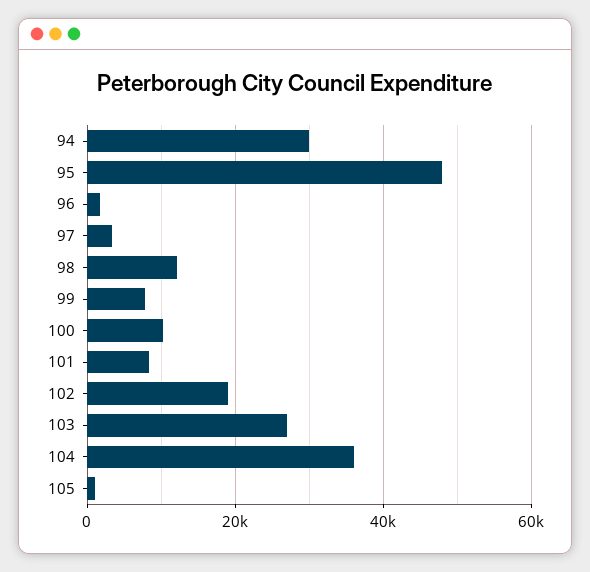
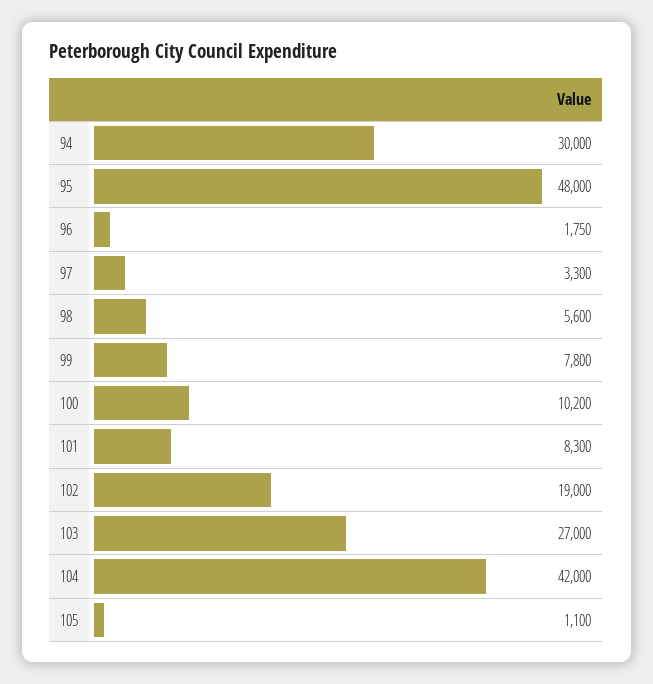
  {
    "94": 30000,
    "95": 48000,
    "96": 1750,
    "97": 3300,
-   "98": 12000,
+   "98": 5600,
    "99": 7800,
    "100": 10200,
    "101": 8300,
    "102": 19000,
    "103": 27000,
-   "104": 36000,
+   "104": 42000,
    "105": 1100
  }

